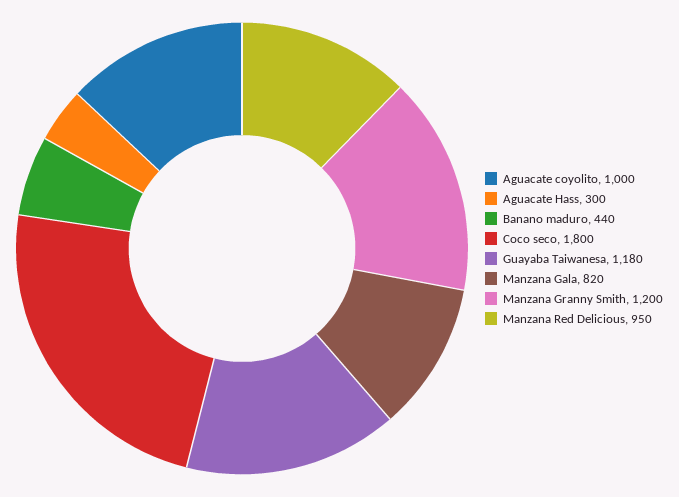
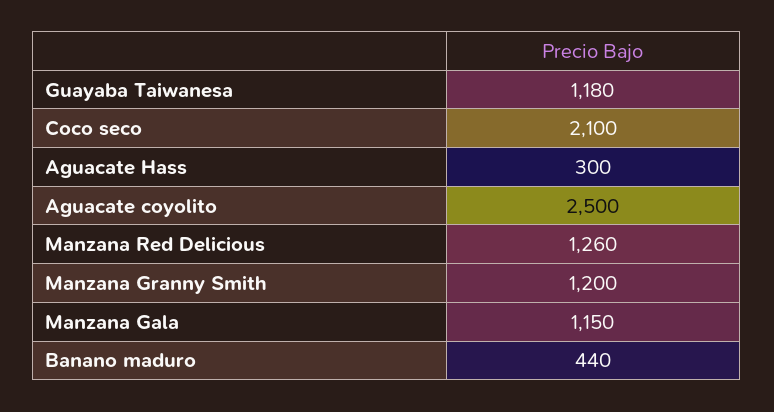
  {
-   "Aguacate coyolito": 1000,
+   "Aguacate coyolito": 2500,
    "Aguacate Hass": 300,
    "Banano maduro": 440,
-   "Coco seco": 1800,
+   "Coco seco": 2100,
    "Guayaba Taiwanesa": 1180,
-   "Manzana Gala": 820,
+   "Manzana Gala": 1150,
    "Manzana Granny Smith": 1200,
-   "Manzana Red Delicious": 950
+   "Manzana Red Delicious": 1260
  }

